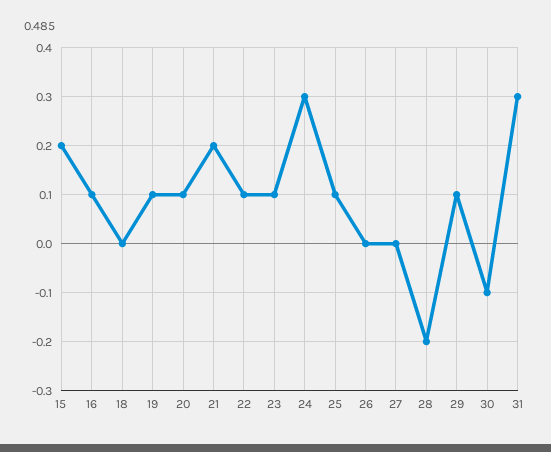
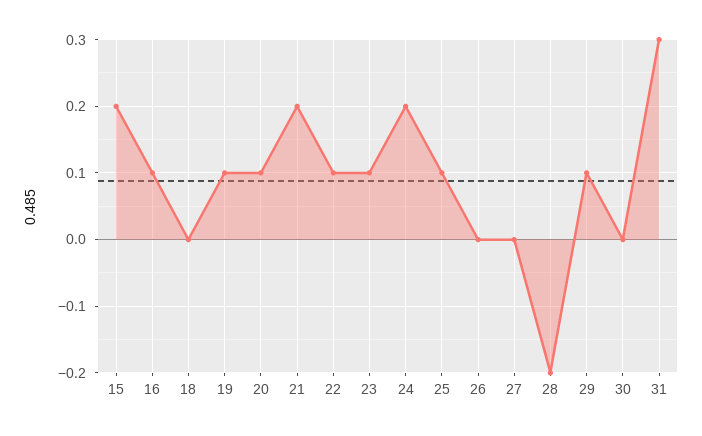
  {
    "15": 0.2,
    "16": 0.1,
    "18": 0,
    "19": 0.1,
    "20": 0.1,
    "21": 0.2,
    "22": 0.1,
    "23": 0.1,
-   "24": 0.3,
+   "24": 0.2,
    "25": 0.1,
    "26": 0,
    "27": 0,
    "28": -0.2,
    "29": 0.1,
-   "30": -0.1,
+   "30": 0,
    "31": 0.3
  }

